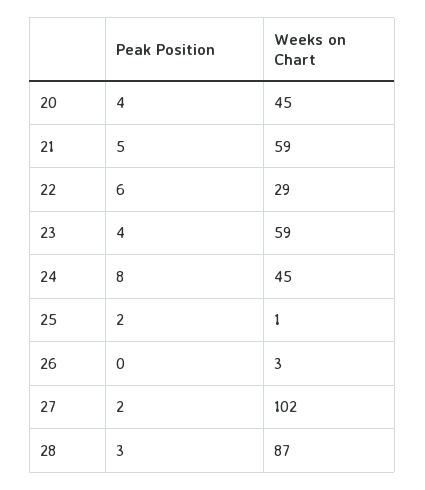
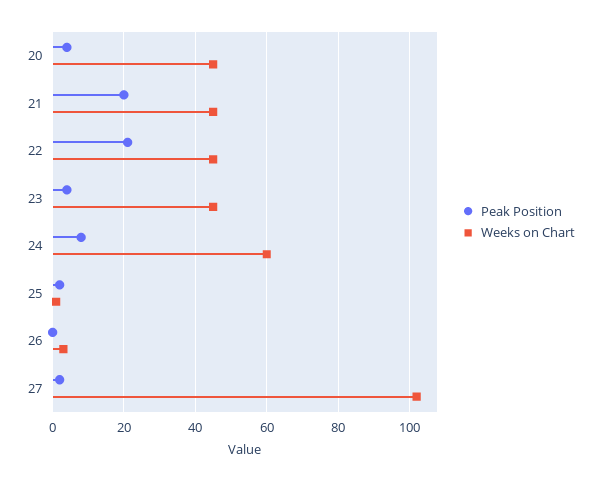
  {
    "Peak Position": {
      "20": 4,
-     "21": 5,
+     "21": 20,
-     "22": 6,
+     "22": 20,
      "23": 4,
      "24": 8,
      "25": 2,
      "26": 0,
-     "27": 2,
+     "27": 2
-     "28": 3
    },
    "Weeks on Chart": {
      "20": 45,
-     "21": 59,
+     "21": 45,
-     "22": 29,
+     "22": 45,
-     "23": 59,
+     "23": 45,
-     "24": 45,
+     "24": 60,
      "25": 1,
      "26": 3,
-     "27": 102,
+     "27": 102
-     "28": 87
    }
  }

